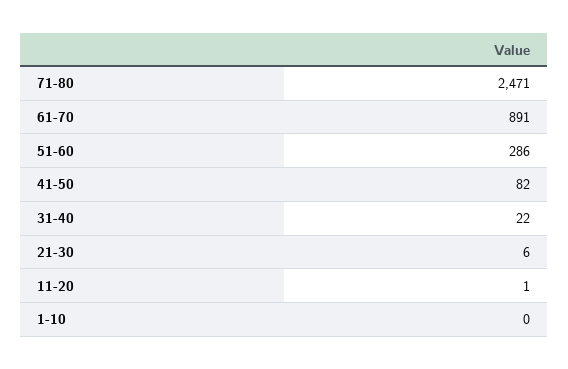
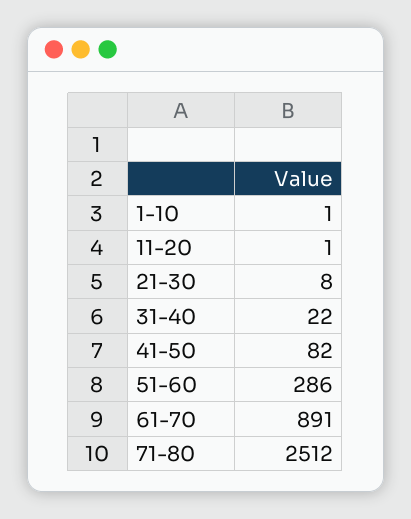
  {
-   "71-80": 2471,
+   "71-80": 2512,
    "61-70": 891,
    "51-60": 286,
    "41-50": 82,
    "31-40": 22,
-   "21-30": 6,
+   "21-30": 8,
    "11-20": 1,
-   "1-10": 0
+   "1-10": 1
  }

